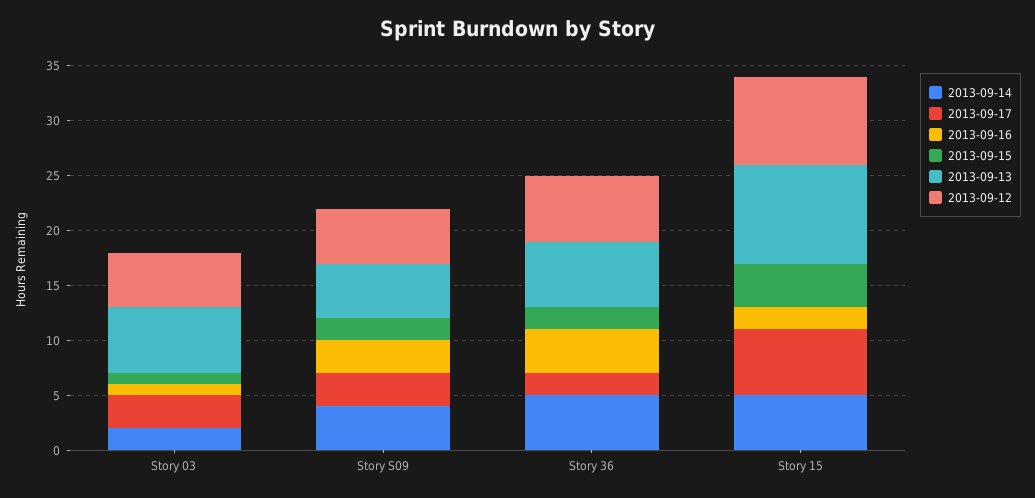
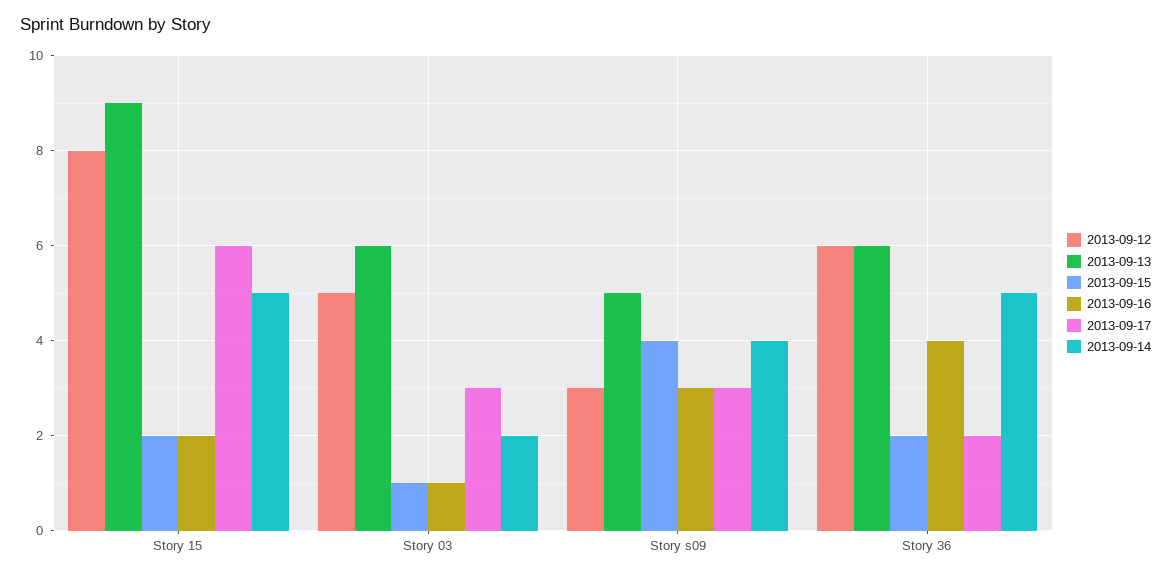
  {
    "2013-09-14": {
      "Story 03": 2,
      "Story S09": 4,
      "Story 36": 5,
      "Story 15": 5
    },
    "2013-09-17": {
      "Story 03": 3,
      "Story S09": 3,
      "Story 36": 2,
      "Story 15": 6
    },
    "2013-09-16": {
      "Story 03": 1,
      "Story S09": 3,
      "Story 36": 4,
      "Story 15": 2
    },
    "2013-09-15": {
      "Story 03": 1,
-     "Story S09": 2,
+     "Story S09": 4,
      "Story 36": 2,
-     "Story 15": 4
+     "Story 15": 2
    },
    "2013-09-13": {
      "Story 03": 6,
      "Story S09": 5,
      "Story 36": 6,
      "Story 15": 9
    },
    "2013-09-12": {
      "Story 03": 5,
-     "Story S09": 5,
+     "Story S09": 3,
      "Story 36": 6,
      "Story 15": 8
    }
  }

